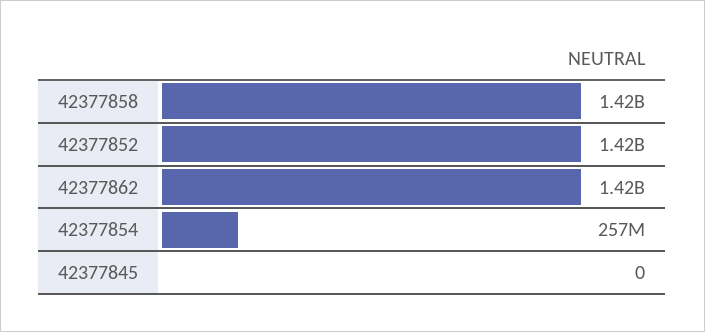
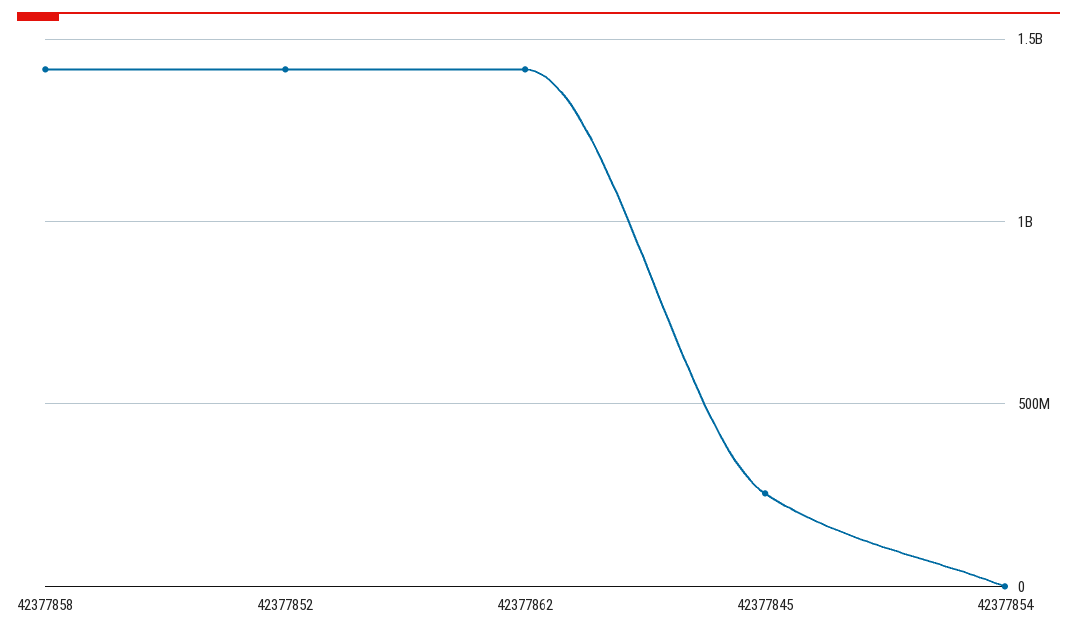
  {
    "42377858": 1420000000,
    "42377852": 1420000000,
    "42377862": 1420000000,
-   "42377854": 257000000,
+   "42377854": 0,
-   "42377845": 0
+   "42377845": 250000000
  }

